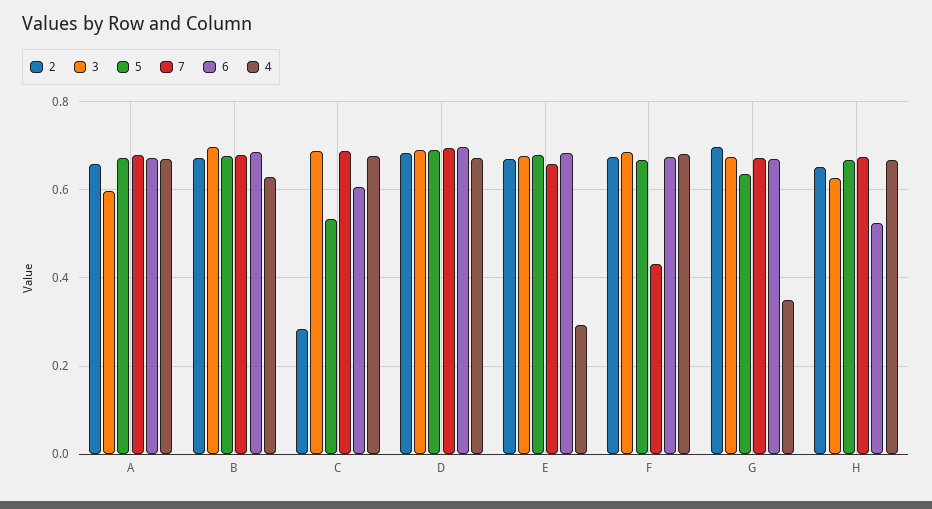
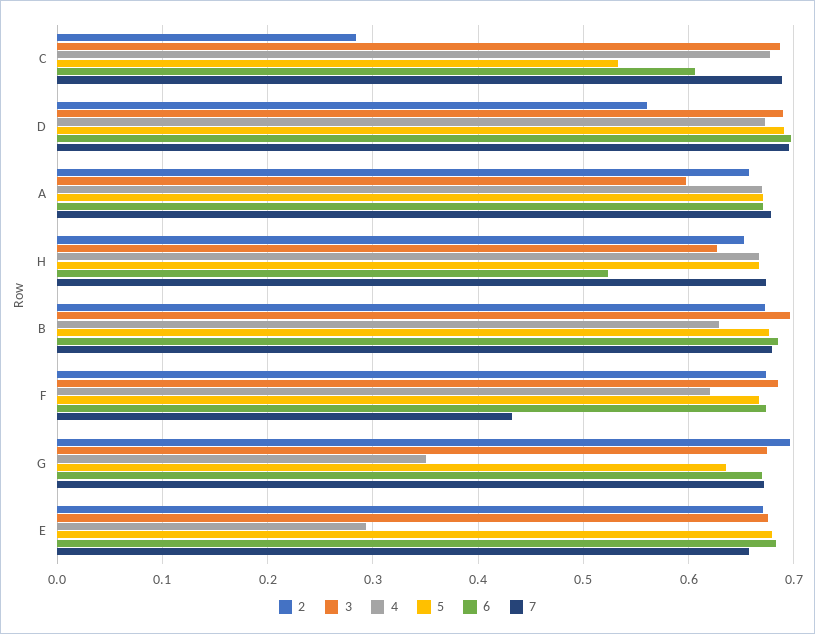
  {
    "2": {
      "A": 0.66,
      "B": 0.67,
      "C": 0.28,
-     "D": 0.68,
+     "D": 0.56,
      "E": 0.67,
      "F": 0.67,
      "G": 0.7,
      "H": 0.65
    },
    "3": {
      "A": 0.6,
      "B": 0.7,
      "C": 0.69,
      "D": 0.69,
      "E": 0.68,
      "F": 0.68,
      "G": 0.67,
      "H": 0.63
    },
    "5": {
      "A": 0.67,
      "B": 0.68,
      "C": 0.53,
      "D": 0.69,
      "E": 0.68,
      "F": 0.67,
      "G": 0.64,
      "H": 0.67
    },
    "7": {
      "A": 0.68,
      "B": 0.68,
      "C": 0.69,
      "D": 0.7,
      "E": 0.66,
      "F": 0.43,
      "G": 0.67,
      "H": 0.67
    },
    "6": {
      "A": 0.67,
      "B": 0.69,
      "C": 0.61,
      "D": 0.7,
      "E": 0.68,
      "F": 0.67,
      "G": 0.67,
      "H": 0.52
    },
    "4": {
      "A": 0.67,
      "B": 0.63,
      "C": 0.68,
      "D": 0.67,
      "E": 0.29,
-     "F": 0.68,
+     "F": 0.62,
      "G": 0.35,
      "H": 0.67
    }
  }

